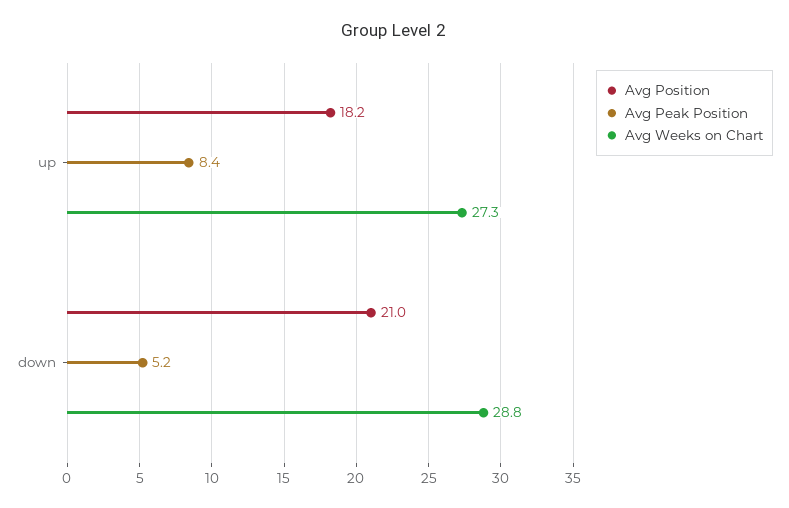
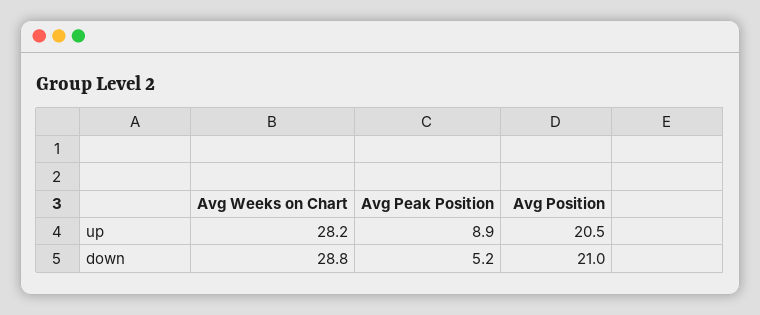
  {
    "Avg Position": {
-     "up": 18.2,
+     "up": 20.5,
      "down": 21
    },
    "Avg Peak Position": {
-     "up": 8.4,
+     "up": 8.9,
      "down": 5.2
    },
    "Avg Weeks on Chart": {
-     "up": 27.3,
+     "up": 28.2,
      "down": 28.8
    }
  }

